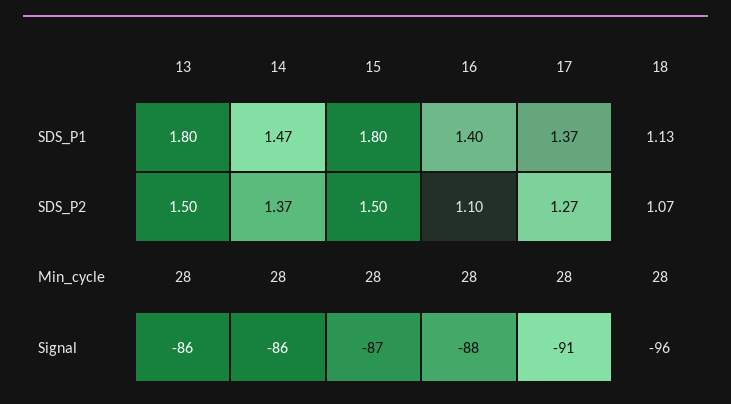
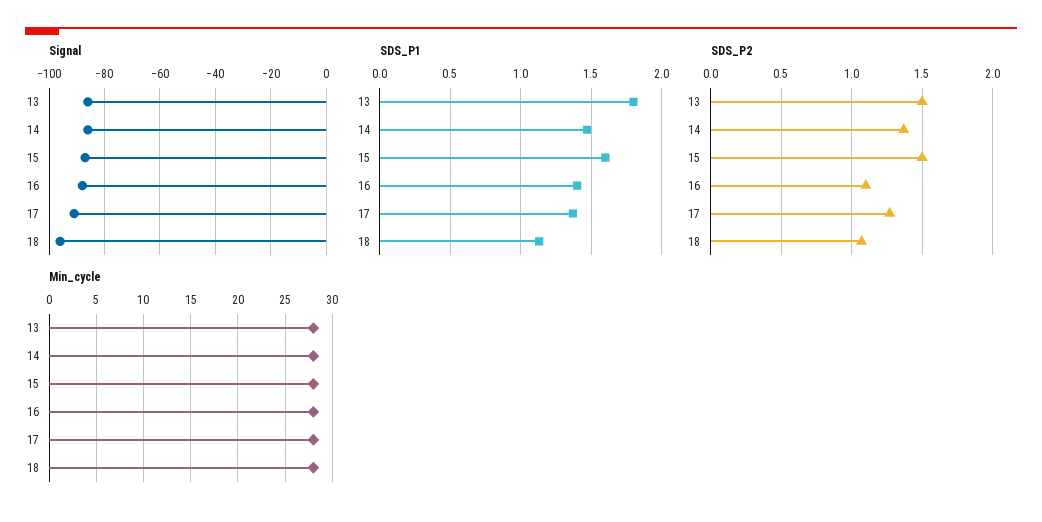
  {
    "SDS_P1": {
      "13": 1.8,
      "14": 1.47,
-     "15": 1.8,
+     "15": 1.6,
      "16": 1.4,
      "17": 1.37,
      "18": 1.13
    },
    "SDS_P2": {
      "13": 1.5,
      "14": 1.37,
      "15": 1.5,
      "16": 1.1,
      "17": 1.27,
      "18": 1.07
    },
    "Min_cycle": {
      "13": 28,
      "14": 28,
      "15": 28,
      "16": 28,
      "17": 28,
      "18": 28
    },
    "Signal": {
      "13": -86,
      "14": -86,
      "15": -87,
      "16": -88,
      "17": -91,
      "18": -96
    }
  }

